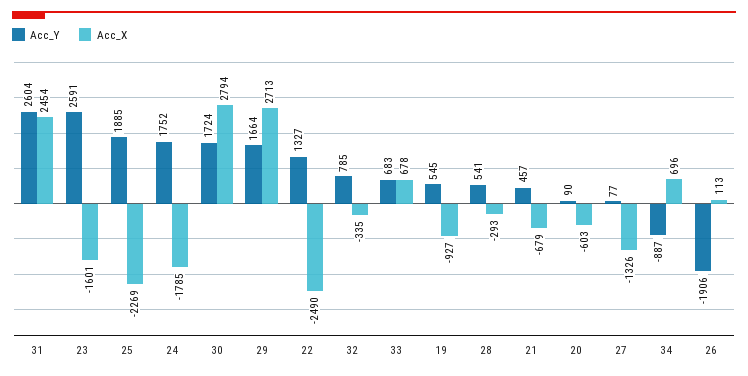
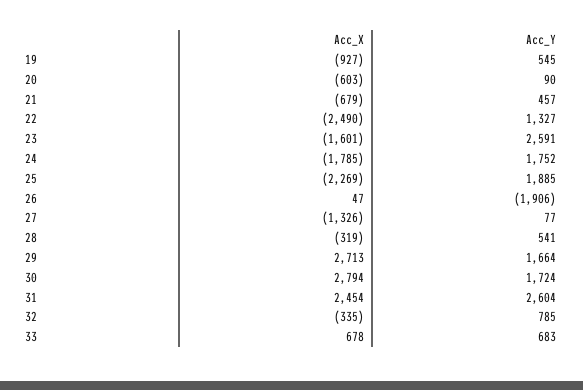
  {
    "Acc_Y": {
      "31": 2604,
      "23": 2591,
      "25": 1885,
      "24": 1752,
      "30": 1724,
      "29": 1664,
      "22": 1327,
      "32": 785,
      "33": 683,
      "19": 545,
      "28": 541,
      "21": 457,
      "20": 90,
      "27": 77,
-     "34": -887,
      "26": -1906
    },
    "Acc_X": {
      "31": 2454,
      "23": -1601,
      "25": -2269,
      "24": -1785,
      "30": 2794,
      "29": 2713,
      "22": -2490,
      "32": -335,
      "33": 678,
      "19": -927,
-     "28": -293,
+     "28": -319,
      "21": -679,
      "20": -603,
      "27": -1326,
-     "34": 696,
-     "26": 113
+     "26": 47
    }
  }

